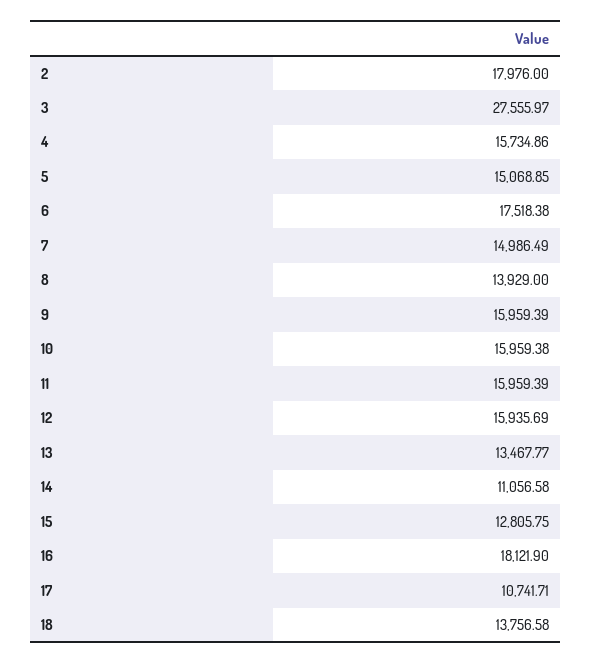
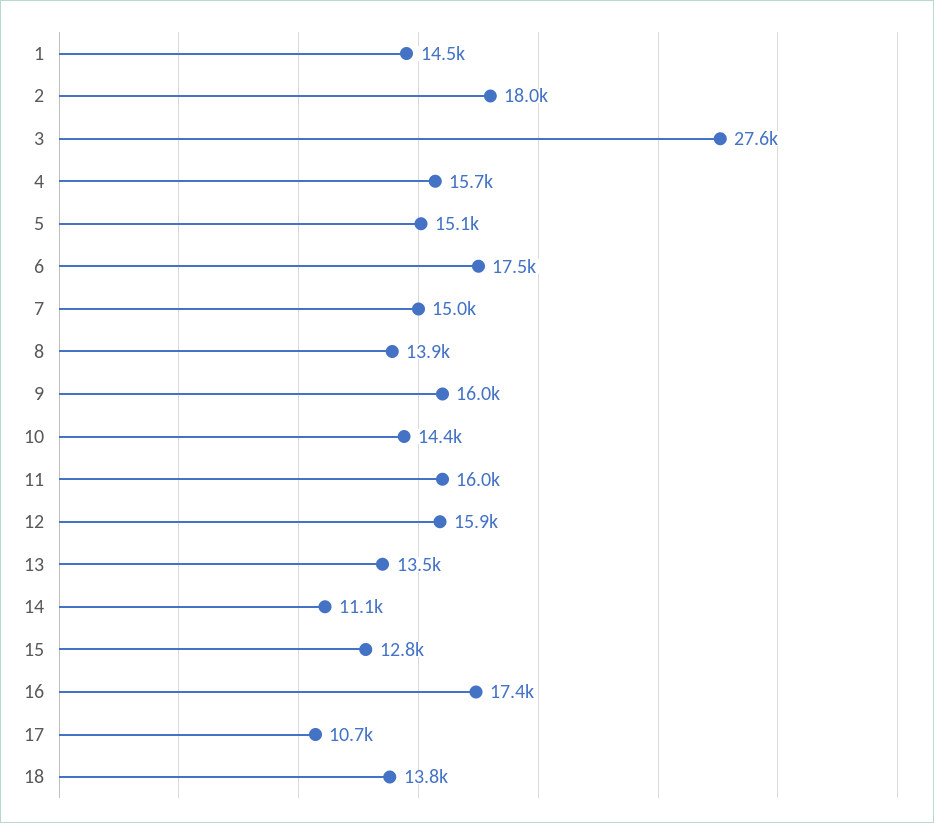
  {
    "2": 17976,
    "3": 27555.97,
    "4": 15734.86,
    "5": 15068.85,
    "6": 17518.38,
    "7": 14986.49,
    "8": 13929,
    "9": 15959.39,
-   "10": 15959.38,
+   "10": 14400,
    "11": 15959.39,
    "12": 15935.69,
    "13": 13467.77,
    "14": 11056.58,
    "15": 12805.75,
-   "16": 18121.9,
+   "16": 17400,
    "17": 10741.71,
-   "18": 13756.58
+   "18": 13756.58,
+   "1": 14500
  }

